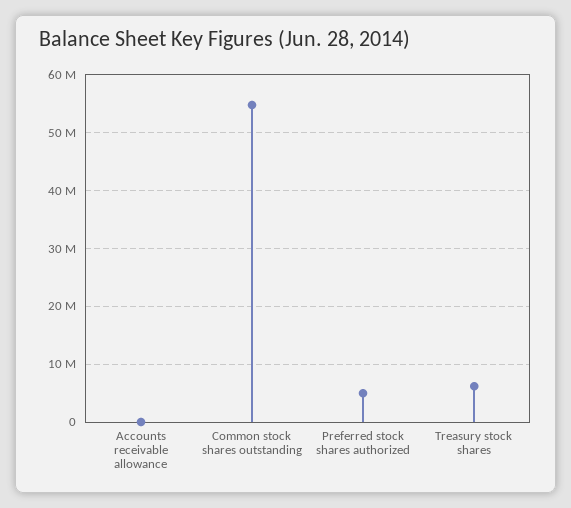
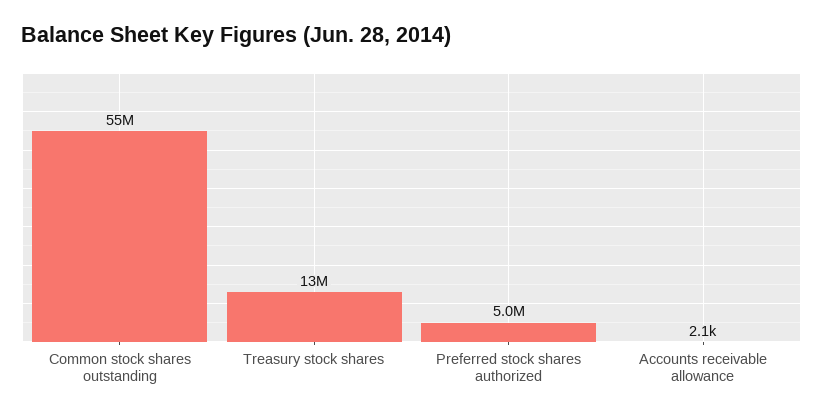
  {
    "Accounts receivable allowance": 2100,
    "Common stock shares outstanding": 55000000,
    "Preferred stock shares authorized": 5000000,
-   "Treasury stock shares": 6000000
+   "Treasury stock shares": 13000000
  }

